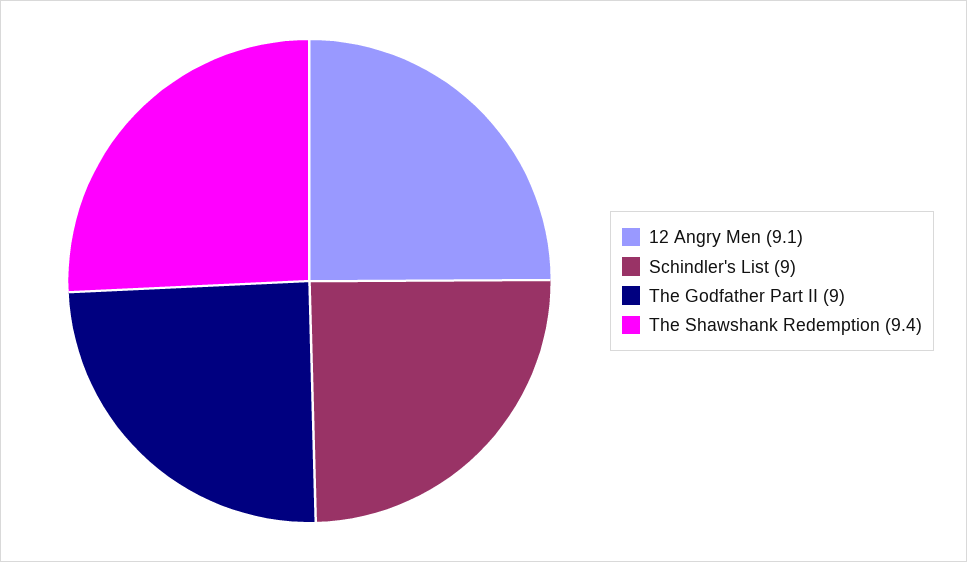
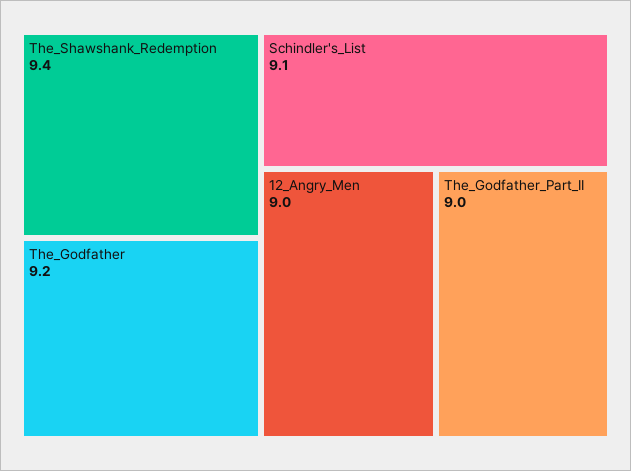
  {
-   "12 Angry Men": 9.1,
+   "12 Angry Men": 9,
-   "Schindler's List": 9,
+   "Schindler's List": 9.1,
    "The Godfather Part II": 9,
-   "The Shawshank Redemption": 9.4
+   "The Shawshank Redemption": 9.4,
+   "The_Godfather": 9.2
  }

